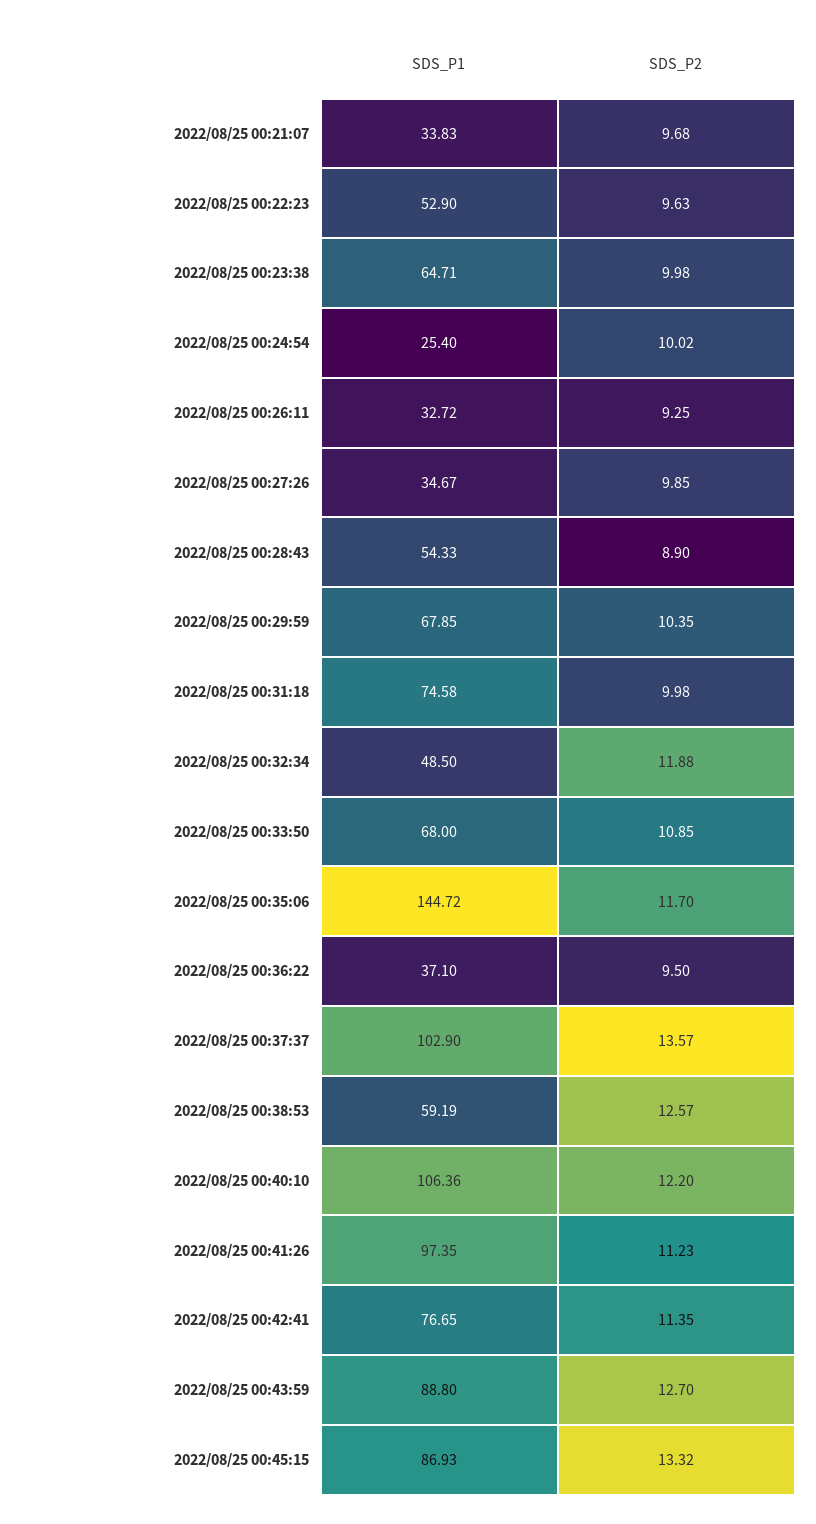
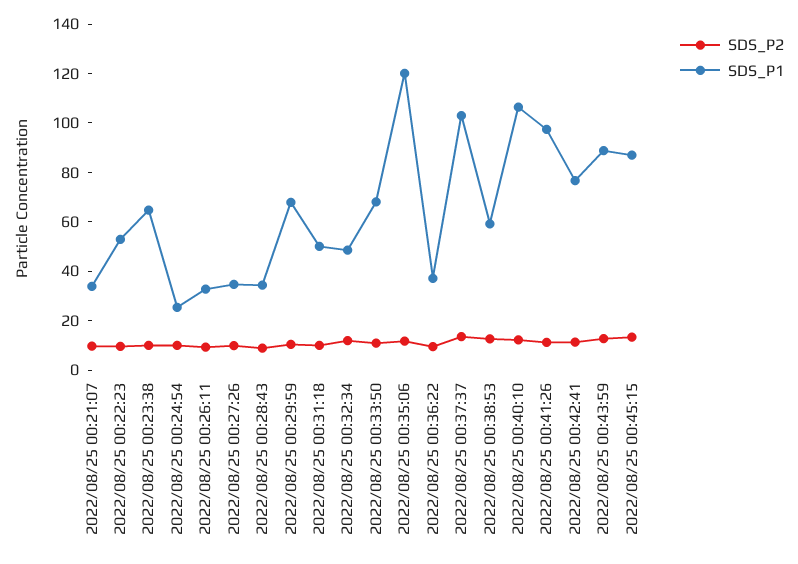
  {
    "SDS_P1": {
      "2022/08/25 00:21:07": 33.83,
      "2022/08/25 00:22:23": 52.9,
      "2022/08/25 00:23:38": 64.71,
      "2022/08/25 00:24:54": 25.4,
      "2022/08/25 00:26:11": 32.72,
      "2022/08/25 00:27:26": 34.67,
-     "2022/08/25 00:28:43": 54.33,
+     "2022/08/25 00:28:43": 35,
      "2022/08/25 00:29:59": 67.85,
-     "2022/08/25 00:31:18": 74.58,
+     "2022/08/25 00:31:18": 50,
      "2022/08/25 00:32:34": 48.5,
      "2022/08/25 00:33:50": 68,
-     "2022/08/25 00:35:06": 144.72,
+     "2022/08/25 00:35:06": 120,
      "2022/08/25 00:36:22": 37.1,
      "2022/08/25 00:37:37": 102.9,
      "2022/08/25 00:38:53": 59.19,
      "2022/08/25 00:40:10": 106.36,
      "2022/08/25 00:41:26": 97.35,
      "2022/08/25 00:42:41": 76.65,
      "2022/08/25 00:43:59": 88.8,
      "2022/08/25 00:45:15": 86.93
    },
    "SDS_P2": {
      "2022/08/25 00:21:07": 9.68,
      "2022/08/25 00:22:23": 9.63,
      "2022/08/25 00:23:38": 9.98,
      "2022/08/25 00:24:54": 10.02,
      "2022/08/25 00:26:11": 9.25,
      "2022/08/25 00:27:26": 9.85,
      "2022/08/25 00:28:43": 8.9,
      "2022/08/25 00:29:59": 10.35,
      "2022/08/25 00:31:18": 9.98,
      "2022/08/25 00:32:34": 11.88,
      "2022/08/25 00:33:50": 10.85,
      "2022/08/25 00:35:06": 11.7,
      "2022/08/25 00:36:22": 9.5,
      "2022/08/25 00:37:37": 13.57,
      "2022/08/25 00:38:53": 12.57,
      "2022/08/25 00:40:10": 12.2,
      "2022/08/25 00:41:26": 11.23,
      "2022/08/25 00:42:41": 11.35,
      "2022/08/25 00:43:59": 12.7,
      "2022/08/25 00:45:15": 13.32
    }
  }

